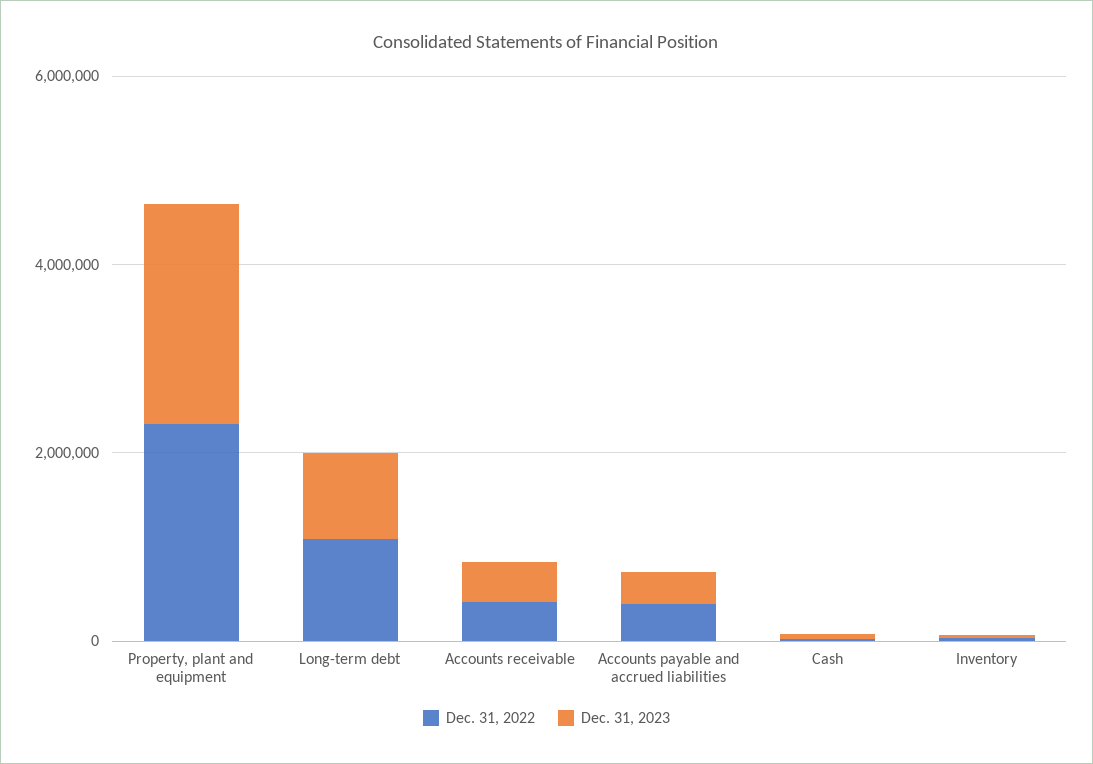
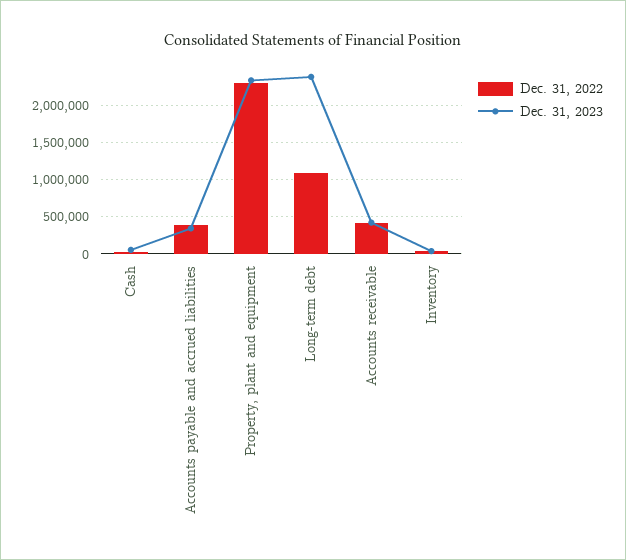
  {
    "Dec. 31, 2022": {
      "Property, plant and equipment": 2300000,
      "Long-term debt": 1100000,
      "Accounts receivable": 400000,
      "Accounts payable and accrued liabilities": 400000,
      "Cash": 0,
      "Inventory": 0
    },
    "Dec. 31, 2023": {
      "Property, plant and equipment": 2300000,
-     "Long-term debt": 1000000,
+     "Long-term debt": 2400000,
      "Accounts receivable": 400000,
      "Accounts payable and accrued liabilities": 300000,
      "Cash": 100000,
      "Inventory": 0
    }
  }

